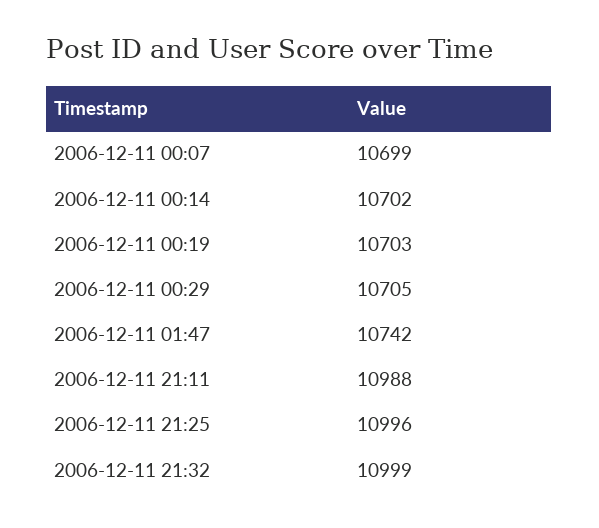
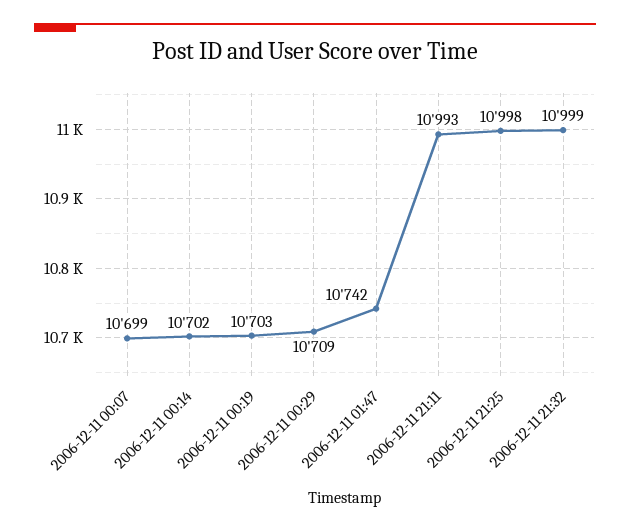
  {
    "2006-12-11 00:07": 10699,
    "2006-12-11 00:14": 10702,
    "2006-12-11 00:19": 10703,
-   "2006-12-11 00:29": 10705,
+   "2006-12-11 00:29": 10709,
    "2006-12-11 01:47": 10742,
-   "2006-12-11 21:11": 10988,
+   "2006-12-11 21:11": 10993,
-   "2006-12-11 21:25": 10996,
+   "2006-12-11 21:25": 10998,
    "2006-12-11 21:32": 10999
  }

